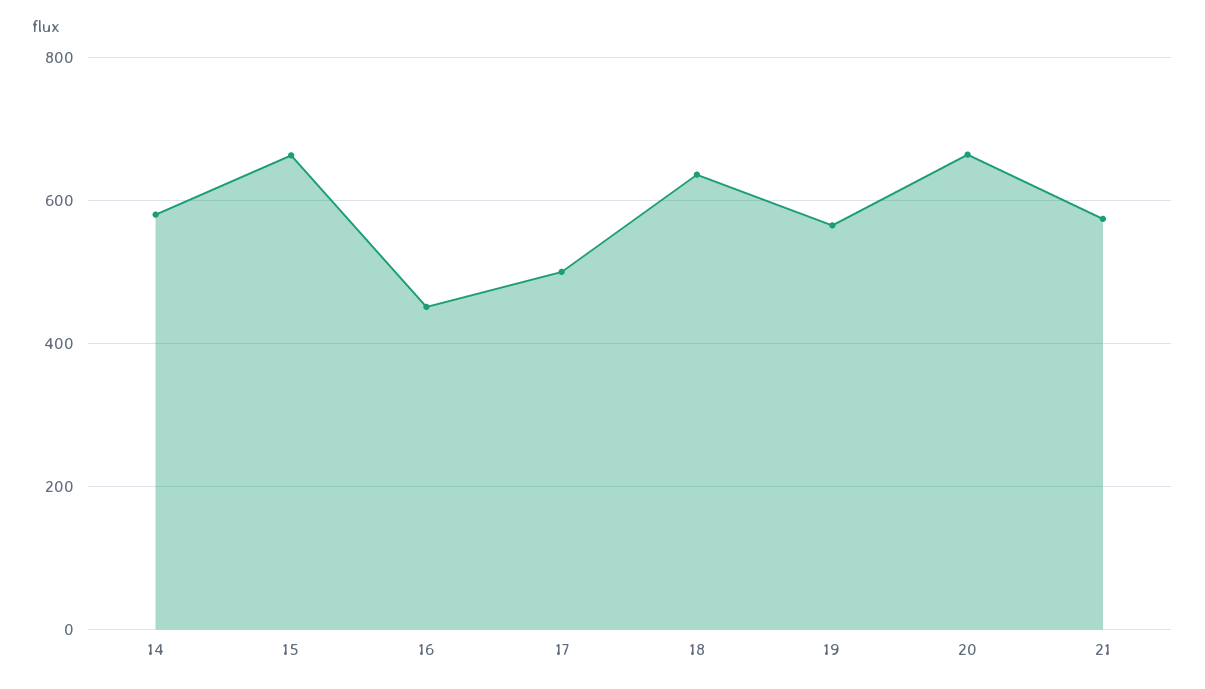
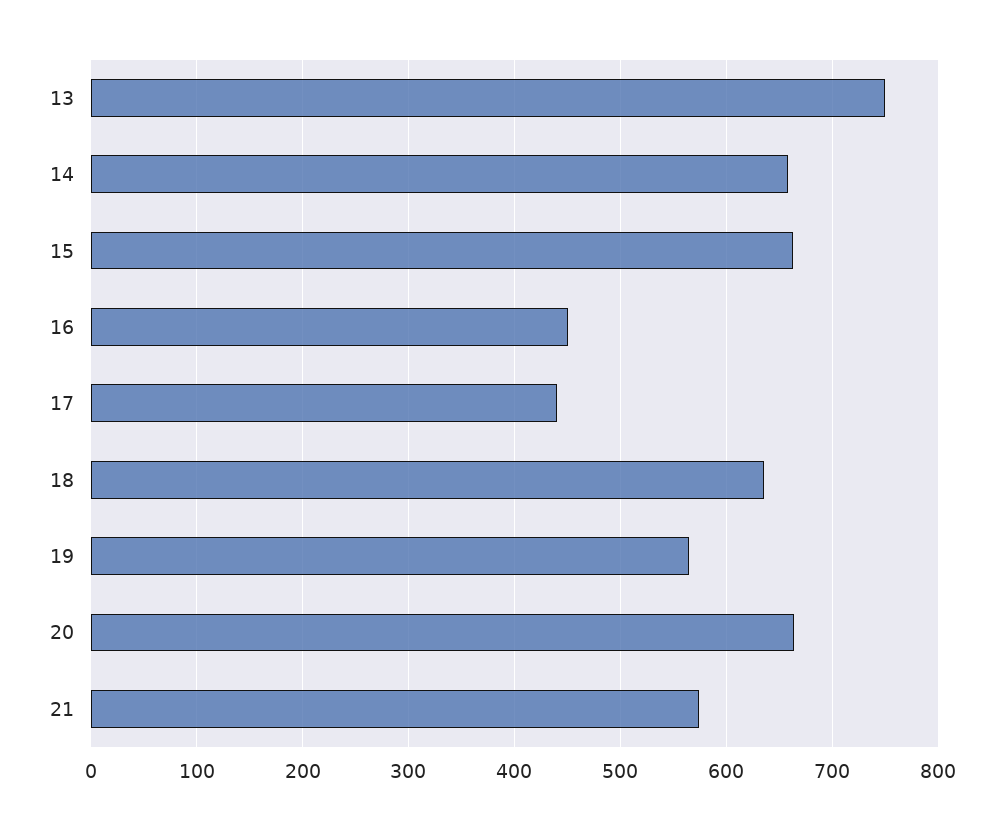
  {
-   "14": 580,
+   "14": 660,
    "15": 660,
    "16": 450,
-   "17": 500,
+   "17": 440,
    "18": 640,
    "19": 570,
    "20": 660,
-   "21": 570
+   "21": 570,
+   "13": 750
  }

